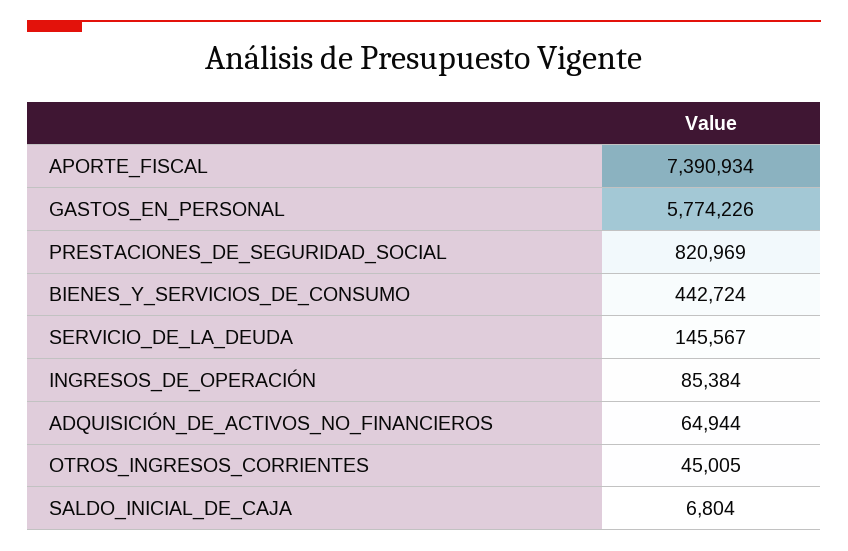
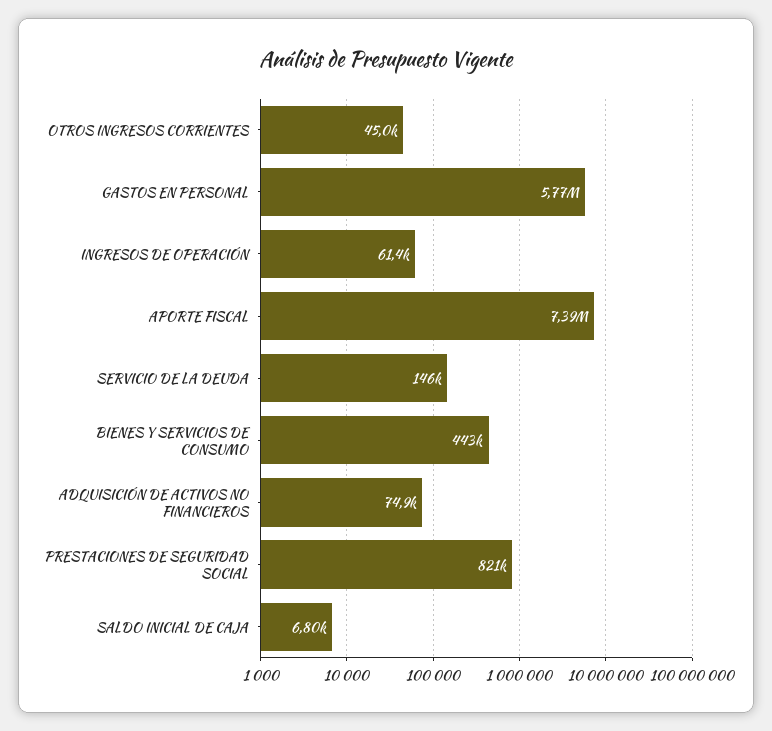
  {
    "APORTE_FISCAL": 7390934,
    "GASTOS_EN_PERSONAL": 5774226,
    "PRESTACIONES_DE_SEGURIDAD_SOCIAL": 820969,
    "BIENES_Y_SERVICIOS_DE_CONSUMO": 442724,
    "SERVICIO_DE_LA_DEUDA": 145567,
-   "INGRESOS_DE_OPERACIÓN": 85384,
+   "INGRESOS_DE_OPERACIÓN": 61400,
-   "ADQUISICIÓN_DE_ACTIVOS_NO_FINANCIEROS": 64944,
+   "ADQUISICIÓN_DE_ACTIVOS_NO_FINANCIEROS": 74900,
    "OTROS_INGRESOS_CORRIENTES": 45005,
    "SALDO_INICIAL_DE_CAJA": 6804
  }

